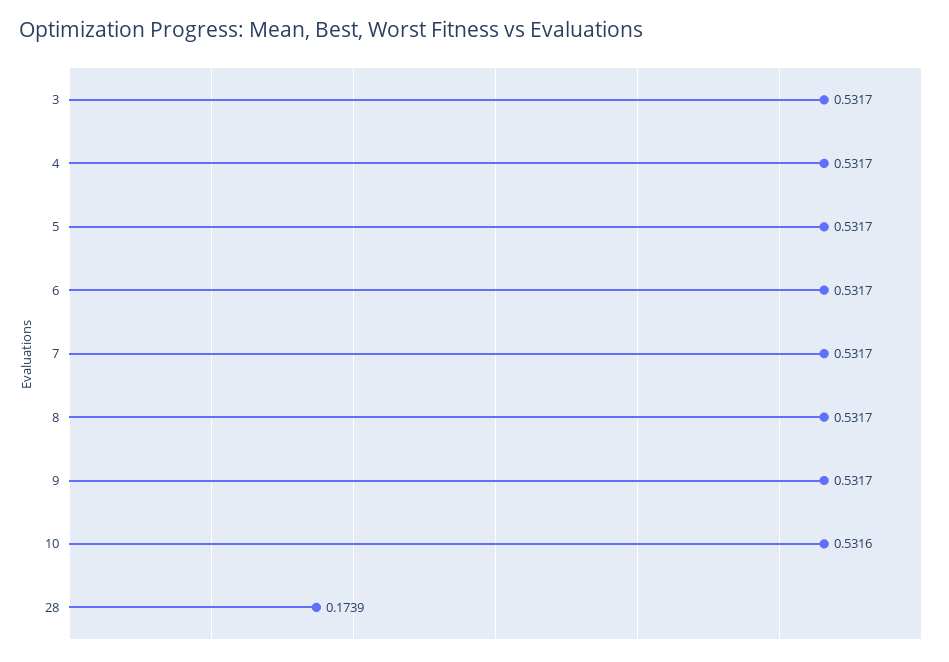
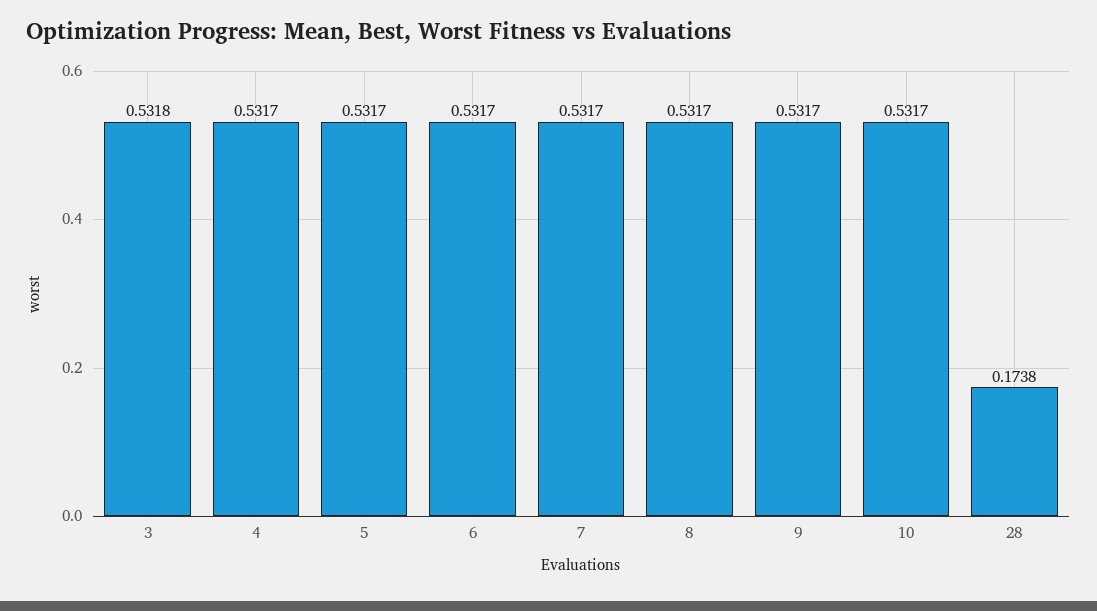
  {
-   "3": 0.5317,
+   "3": 0.5318,
    "4": 0.5317,
    "5": 0.5317,
    "6": 0.5317,
    "7": 0.5317,
    "8": 0.5317,
    "9": 0.5317,
-   "10": 0.5316,
+   "10": 0.5317,
-   "28": 0.1739
+   "28": 0.1738
  }

